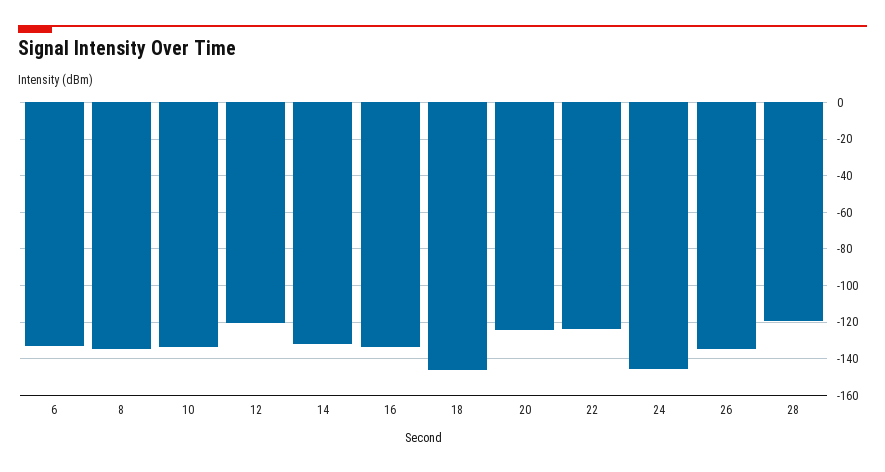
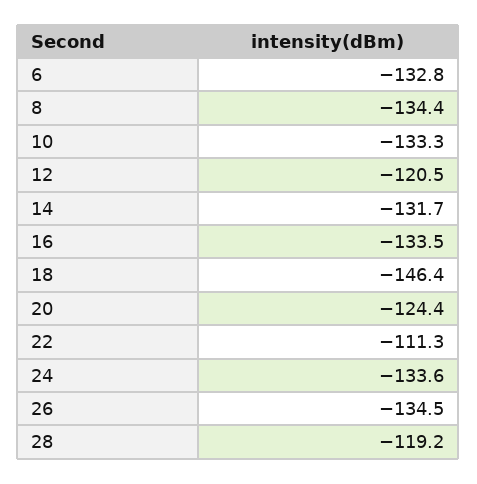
  {
    "6": -132.8,
    "8": -134.4,
    "10": -133.3,
    "12": -120.5,
    "14": -131.7,
    "16": -133.5,
    "18": -146.4,
    "20": -124.4,
-   "22": -125,
+   "22": -111.3,
-   "24": -145,
+   "24": -133.6,
    "26": -134.5,
    "28": -119.2
  }

